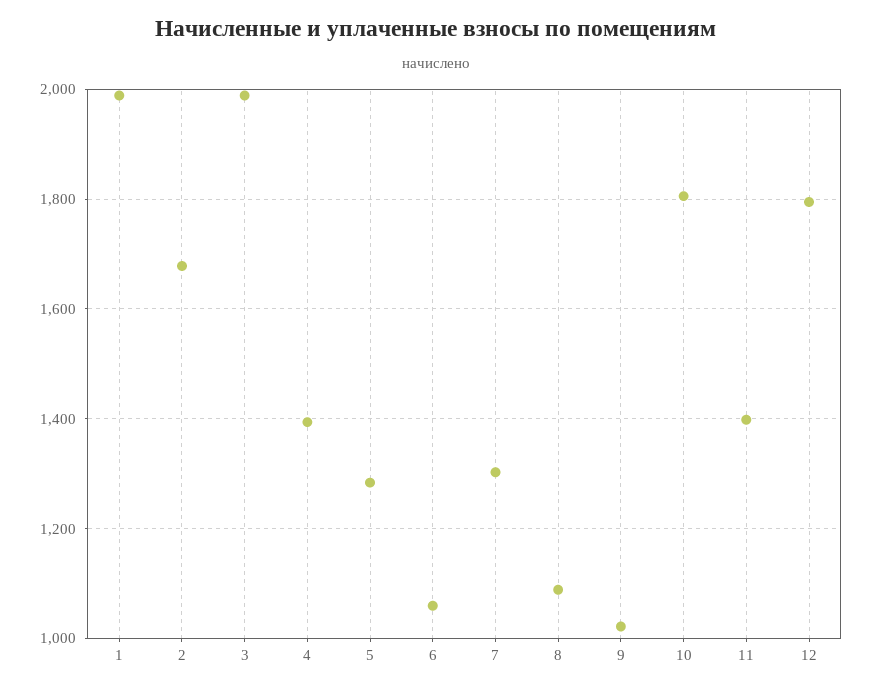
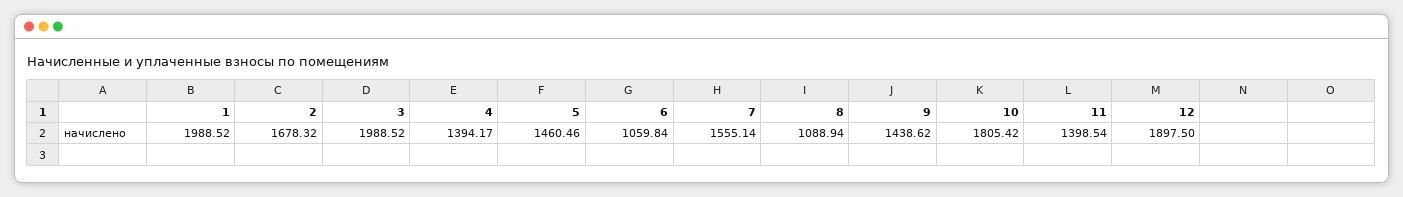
  {
    "1": 1988.52,
    "2": 1678.32,
    "3": 1988.52,
    "4": 1394.17,
-   "5": 1280,
+   "5": 1460.46,
    "6": 1059.84,
-   "7": 1300,
+   "7": 1555.14,
    "8": 1088.94,
-   "9": 1020,
+   "9": 1438.62,
    "10": 1805.42,
    "11": 1398.54,
-   "12": 1800
+   "12": 1897.5
  }

